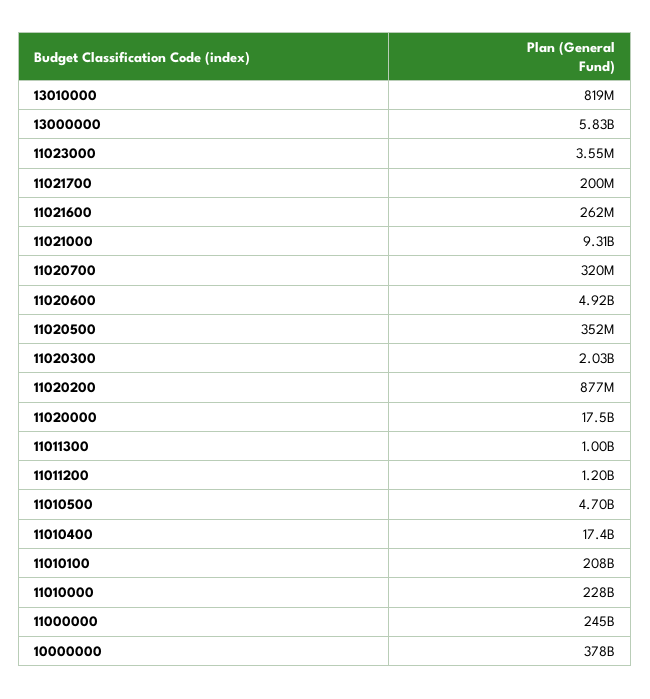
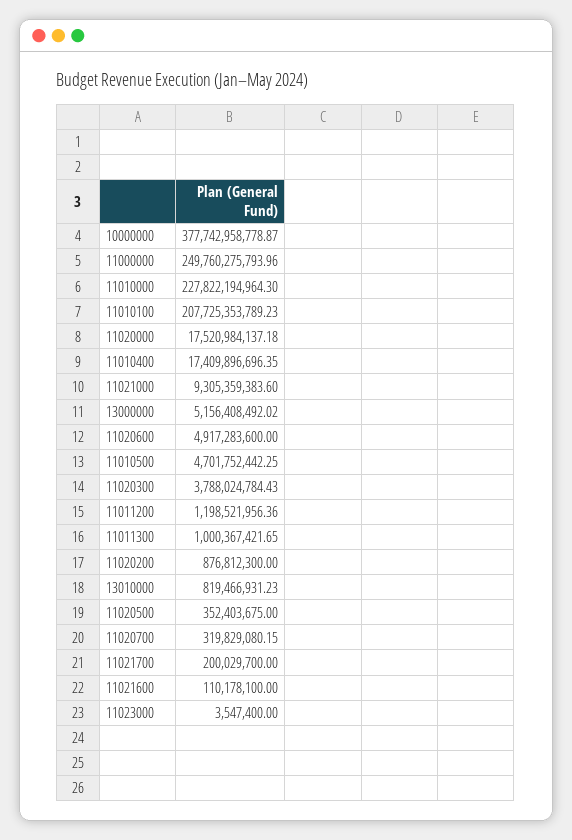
  {
    "13010000": 819466931.23,
-   "13000000": 5830000000,
+   "13000000": 5156408492.02,
    "11023000": 3547400,
    "11021700": 200029700,
-   "11021600": 262000000,
+   "11021600": 110178100,
    "11021000": 9305359383.6,
    "11020700": 319829080.15,
    "11020600": 4917283600,
    "11020500": 352403675,
-   "11020300": 2030000000,
+   "11020300": 3788024784.43,
    "11020200": 876812300,
    "11020000": 17520984137.18,
    "11011300": 1000367421.65,
    "11011200": 1198521956.36,
    "11010500": 4701752442.25,
    "11010400": 17409896696.35,
    "11010100": 207725353789.23,
    "11010000": 227822194964.3,
-   "11000000": 245000000000,
+   "11000000": 249760275793.96,
    "10000000": 377742958778.87
  }

